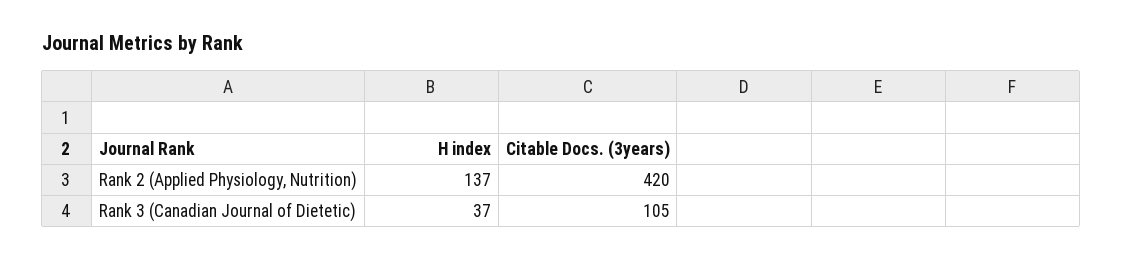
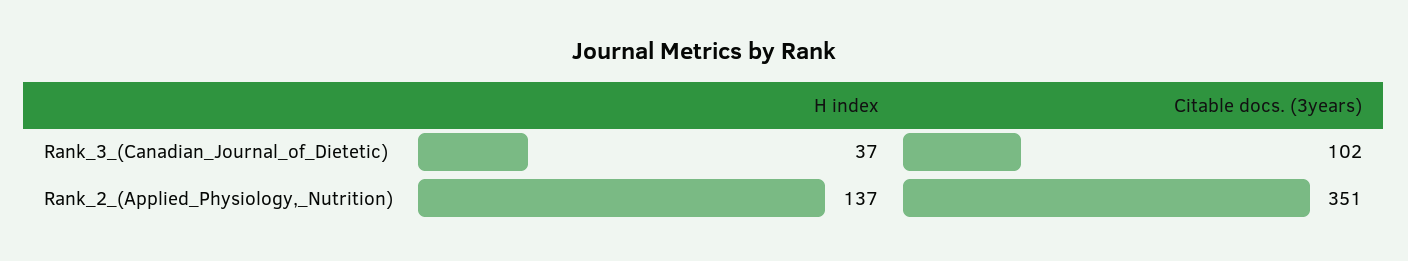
  {
    "H index": {
      "Rank 2 (Applied Physiology, Nutrition)": 137,
      "Rank 3 (Canadian Journal of Dietetic)": 37
    },
    "Citable Docs. (3years)": {
-     "Rank 2 (Applied Physiology, Nutrition)": 420,
+     "Rank 2 (Applied Physiology, Nutrition)": 351,
-     "Rank 3 (Canadian Journal of Dietetic)": 105
+     "Rank 3 (Canadian Journal of Dietetic)": 102
    }
  }

